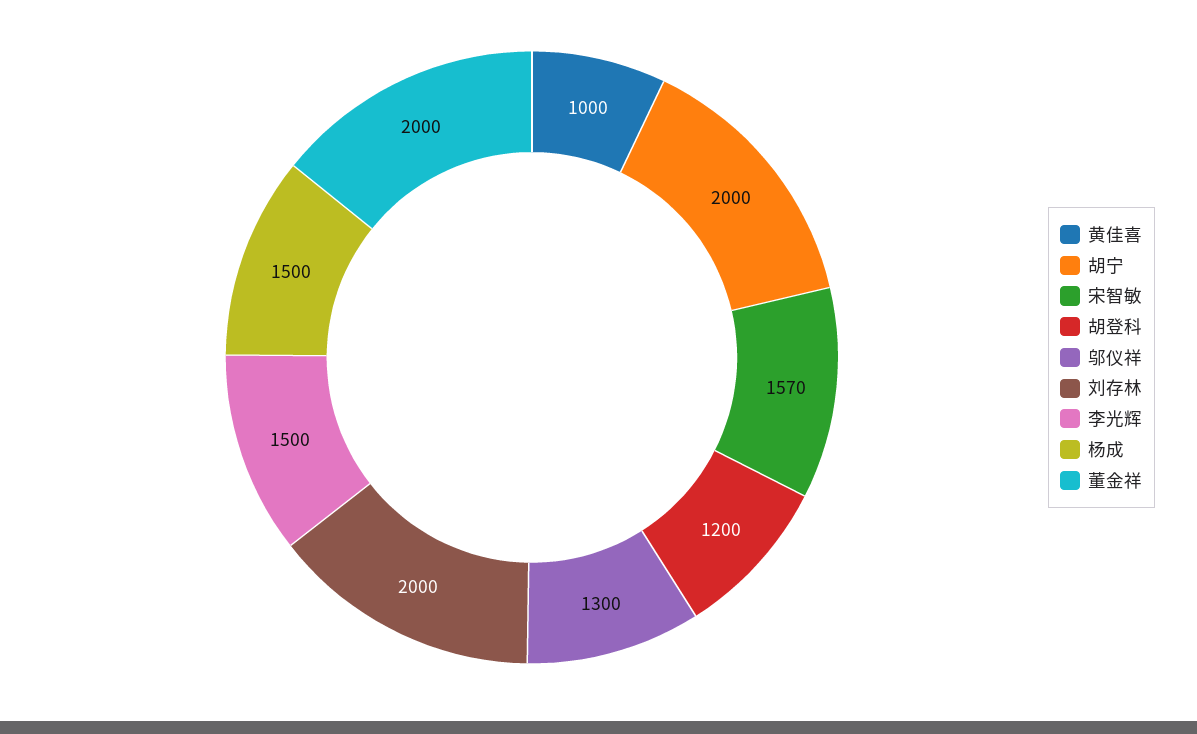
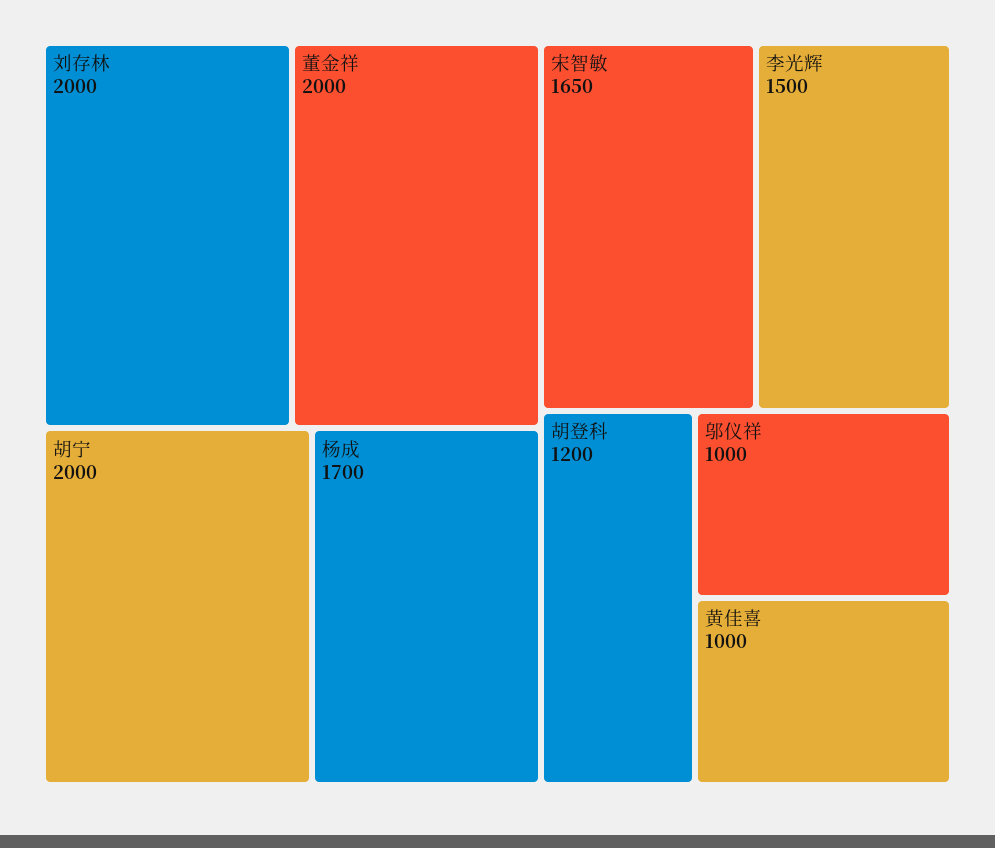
  {
    "黄佳喜": 1000,
    "胡宁": 2000,
-   "宋智敏": 1570,
+   "宋智敏": 1650,
    "胡登科": 1200,
-   "邬仪祥": 1300,
+   "邬仪祥": 1000,
    "刘存林": 2000,
    "李光辉": 1500,
-   "杨成": 1500,
+   "杨成": 1700,
    "董金祥": 2000
  }

